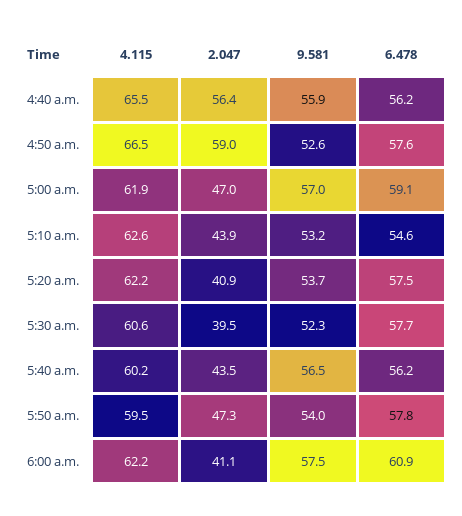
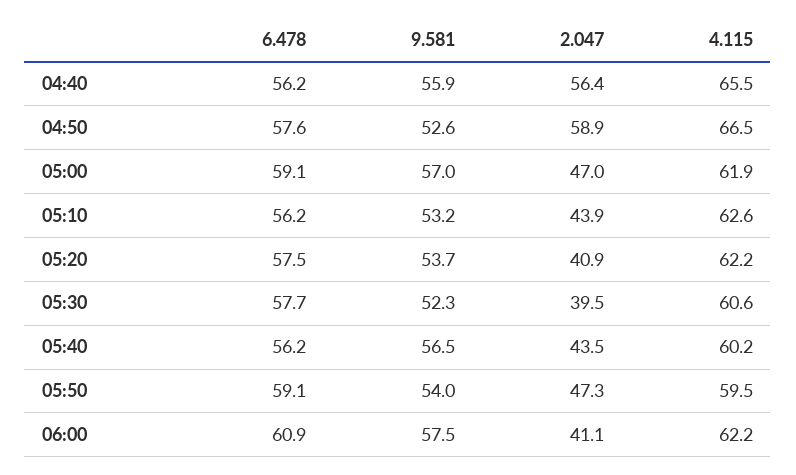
  {
    "4.115": {
      "4:40 a.m.": 65.5,
      "4:50 a.m.": 66.5,
      "5:00 a.m.": 61.9,
      "5:10 a.m.": 62.6,
      "5:20 a.m.": 62.2,
      "5:30 a.m.": 60.6,
      "5:40 a.m.": 60.2,
      "5:50 a.m.": 59.5,
      "6:00 a.m.": 62.2
    },
    "2.047": {
      "4:40 a.m.": 56.4,
-     "4:50 a.m.": 59,
+     "4:50 a.m.": 58.9,
      "5:00 a.m.": 47,
      "5:10 a.m.": 43.9,
      "5:20 a.m.": 40.9,
      "5:30 a.m.": 39.5,
      "5:40 a.m.": 43.5,
      "5:50 a.m.": 47.3,
      "6:00 a.m.": 41.1
    },
    "9.581": {
      "4:40 a.m.": 55.9,
      "4:50 a.m.": 52.6,
      "5:00 a.m.": 57,
      "5:10 a.m.": 53.2,
      "5:20 a.m.": 53.7,
      "5:30 a.m.": 52.3,
      "5:40 a.m.": 56.5,
      "5:50 a.m.": 54,
      "6:00 a.m.": 57.5
    },
    "6.478": {
      "4:40 a.m.": 56.2,
      "4:50 a.m.": 57.6,
      "5:00 a.m.": 59.1,
-     "5:10 a.m.": 54.6,
+     "5:10 a.m.": 56.2,
      "5:20 a.m.": 57.5,
      "5:30 a.m.": 57.7,
      "5:40 a.m.": 56.2,
-     "5:50 a.m.": 57.8,
+     "5:50 a.m.": 59.1,
      "6:00 a.m.": 60.9
    }
  }

